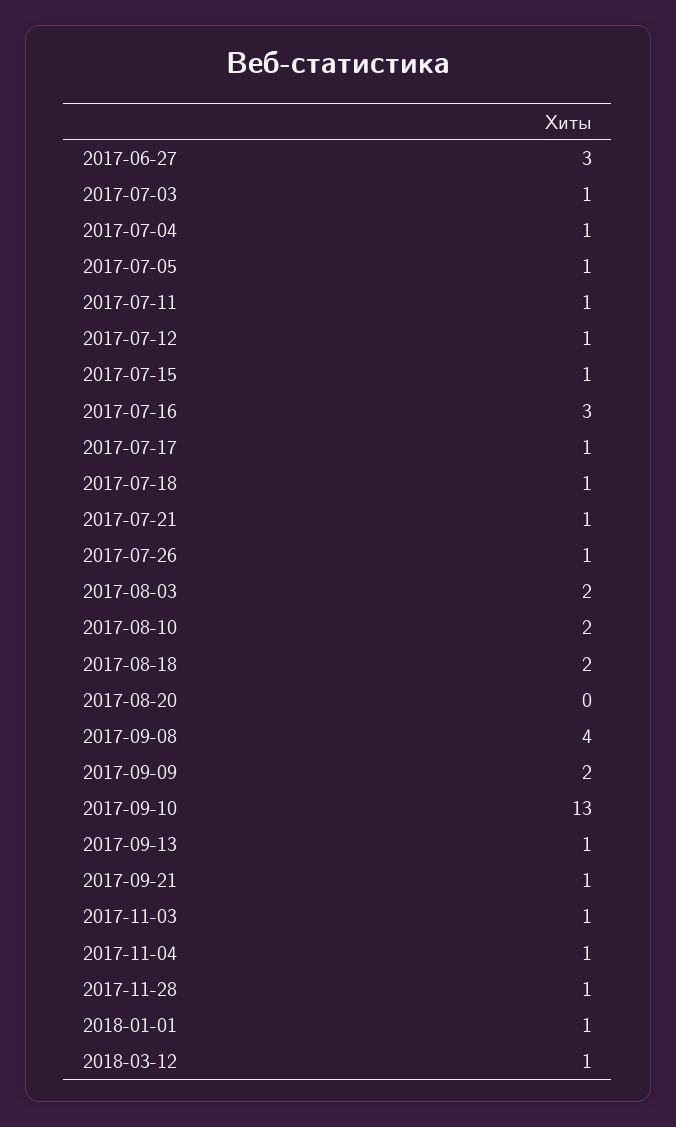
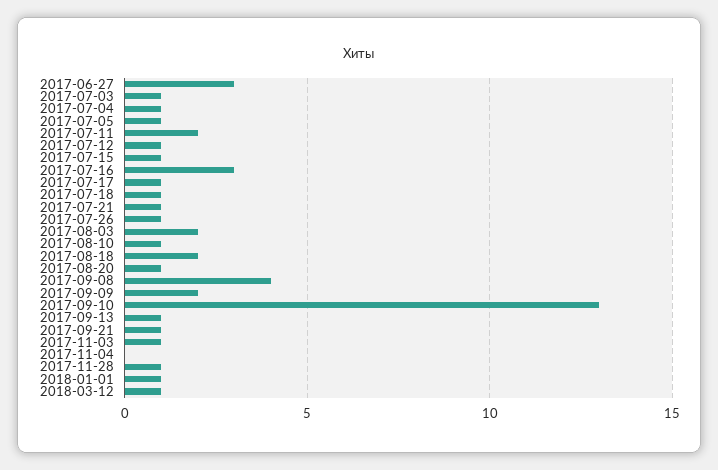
  {
    "2017-06-27": 3,
    "2017-07-03": 1,
    "2017-07-04": 1,
    "2017-07-05": 1,
-   "2017-07-11": 1,
+   "2017-07-11": 2,
    "2017-07-12": 1,
    "2017-07-15": 1,
    "2017-07-16": 3,
    "2017-07-17": 1,
    "2017-07-18": 1,
    "2017-07-21": 1,
    "2017-07-26": 1,
    "2017-08-03": 2,
-   "2017-08-10": 2,
+   "2017-08-10": 1,
    "2017-08-18": 2,
-   "2017-08-20": 0,
+   "2017-08-20": 1,
    "2017-09-08": 4,
    "2017-09-09": 2,
    "2017-09-10": 13,
    "2017-09-13": 1,
    "2017-09-21": 1,
    "2017-11-03": 1,
-   "2017-11-04": 1,
+   "2017-11-04": 0,
    "2017-11-28": 1,
    "2018-01-01": 1,
    "2018-03-12": 1
  }

